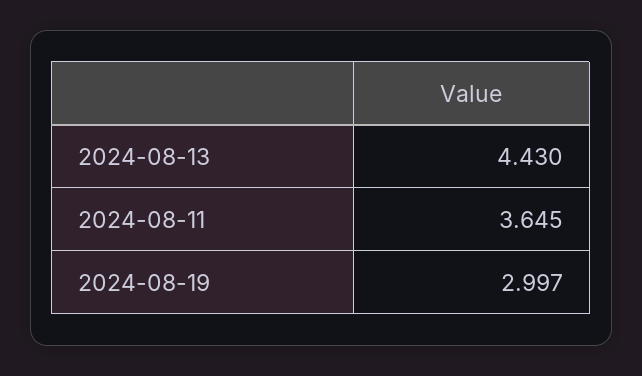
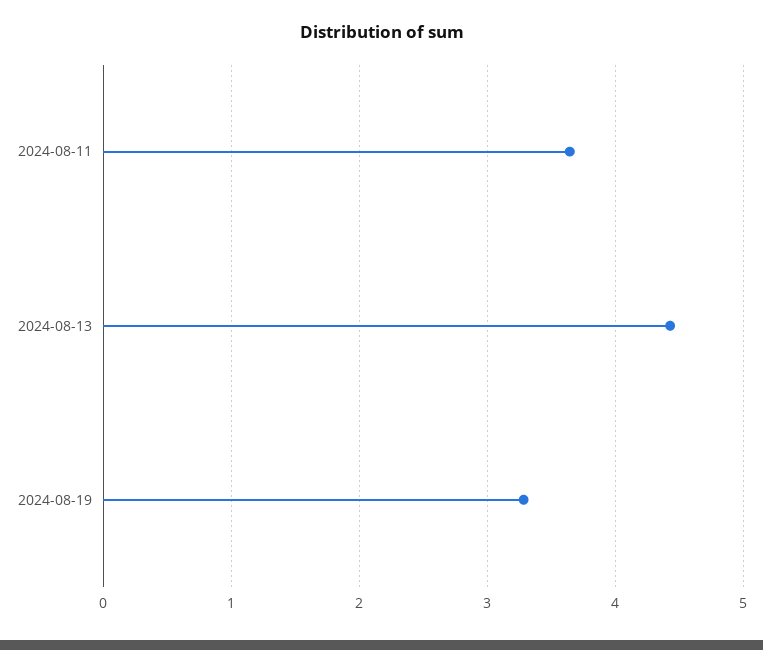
  {
    "2024-08-13": 4.43,
    "2024-08-11": 3.645,
-   "2024-08-19": 2.997
+   "2024-08-19": 3.3
  }

